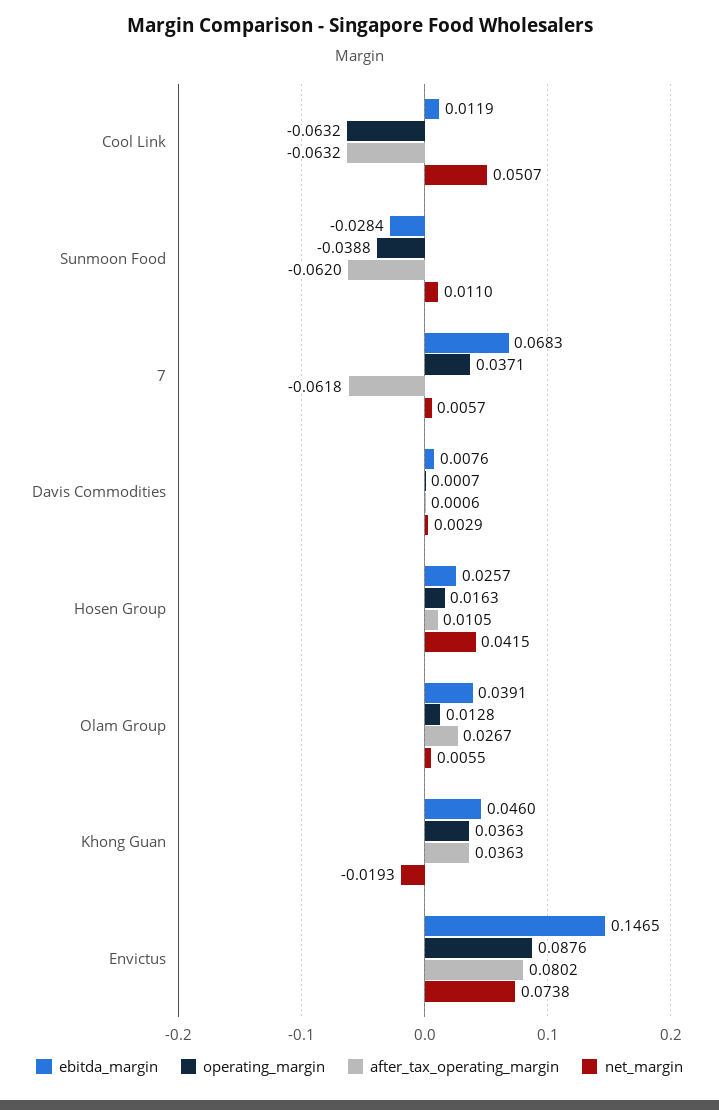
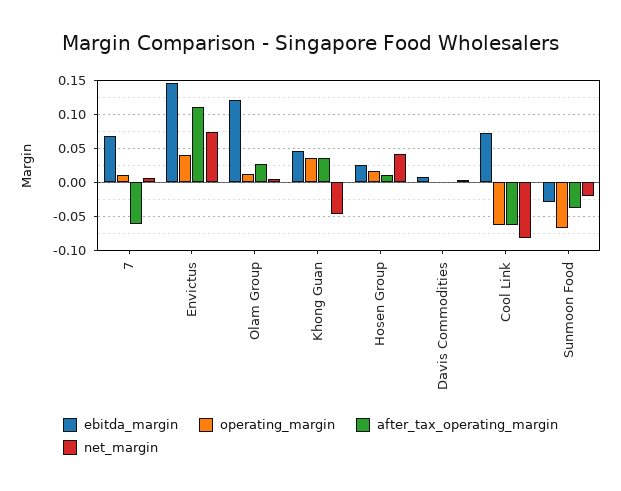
  {
    "ebitda_margin": {
-     "Cool Link": 0.0119,
+     "Cool Link": 0.07,
      "Sunmoon Food": -0.0284,
      "7": 0.0683,
      "Davis Commodities": 0.0076,
      "Hosen Group": 0.0257,
-     "Olam Group": 0.0391,
+     "Olam Group": 0.12,
      "Khong Guan": 0.046,
      "Envictus": 0.1465
    },
    "operating_margin": {
      "Cool Link": -0.0632,
-     "Sunmoon Food": -0.0388,
+     "Sunmoon Food": -0.07,
-     "7": 0.0371,
+     "7": 0.01,
      "Davis Commodities": 0.0007,
      "Hosen Group": 0.0163,
      "Olam Group": 0.0128,
      "Khong Guan": 0.0363,
-     "Envictus": 0.0876
+     "Envictus": 0.04
    },
    "after_tax_operating_margin": {
      "Cool Link": -0.0632,
-     "Sunmoon Food": -0.062,
+     "Sunmoon Food": -0.04,
      "7": -0.0618,
      "Davis Commodities": 0.0006,
      "Hosen Group": 0.0105,
      "Olam Group": 0.0267,
      "Khong Guan": 0.0363,
-     "Envictus": 0.0802
+     "Envictus": 0.11
    },
    "net_margin": {
-     "Cool Link": 0.0507,
+     "Cool Link": -0.08,
-     "Sunmoon Food": 0.011,
+     "Sunmoon Food": -0.02,
      "7": 0.0057,
      "Davis Commodities": 0.0029,
      "Hosen Group": 0.0415,
      "Olam Group": 0.0055,
-     "Khong Guan": -0.0193,
+     "Khong Guan": -0.05,
      "Envictus": 0.0738
    }
  }

